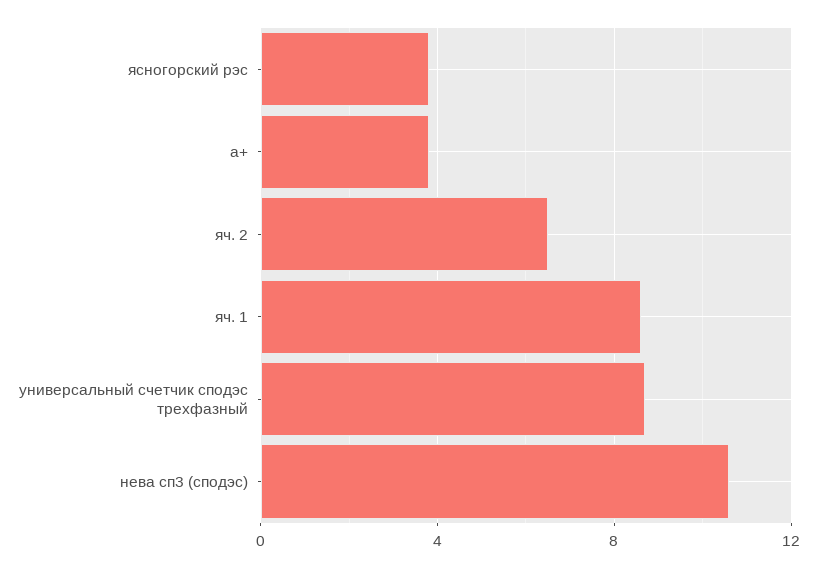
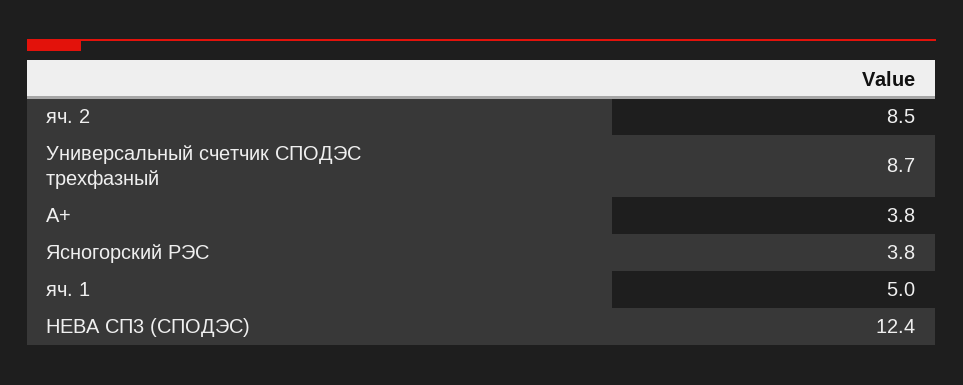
  {
    "ясногорский рэс": 3.8,
    "а+": 3.8,
-   "яч. 2": 6.5,
+   "яч. 2": 8.5,
-   "яч. 1": 8.5,
+   "яч. 1": 5,
    "универсальный счетчик сподэс трехфазный": 8.7,
-   "нева сп3 (сподэс)": 10.5
+   "нева сп3 (сподэс)": 12.4
  }

